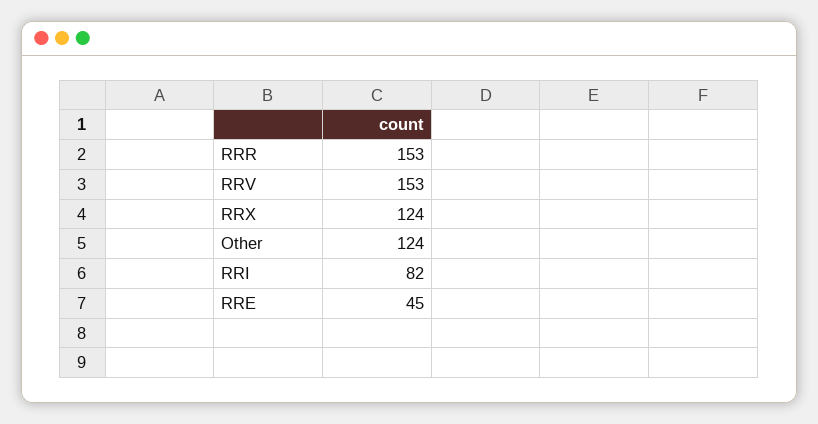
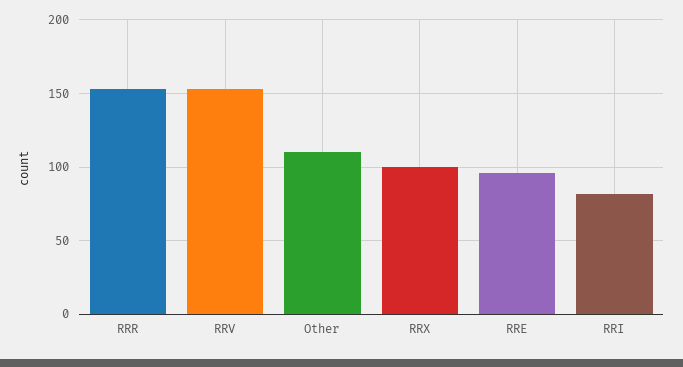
  {
    "RRR": 153,
    "RRV": 153,
-   "RRX": 124,
+   "RRX": 100,
-   "Other": 124,
+   "Other": 110,
    "RRI": 82,
-   "RRE": 45
+   "RRE": 95
  }

